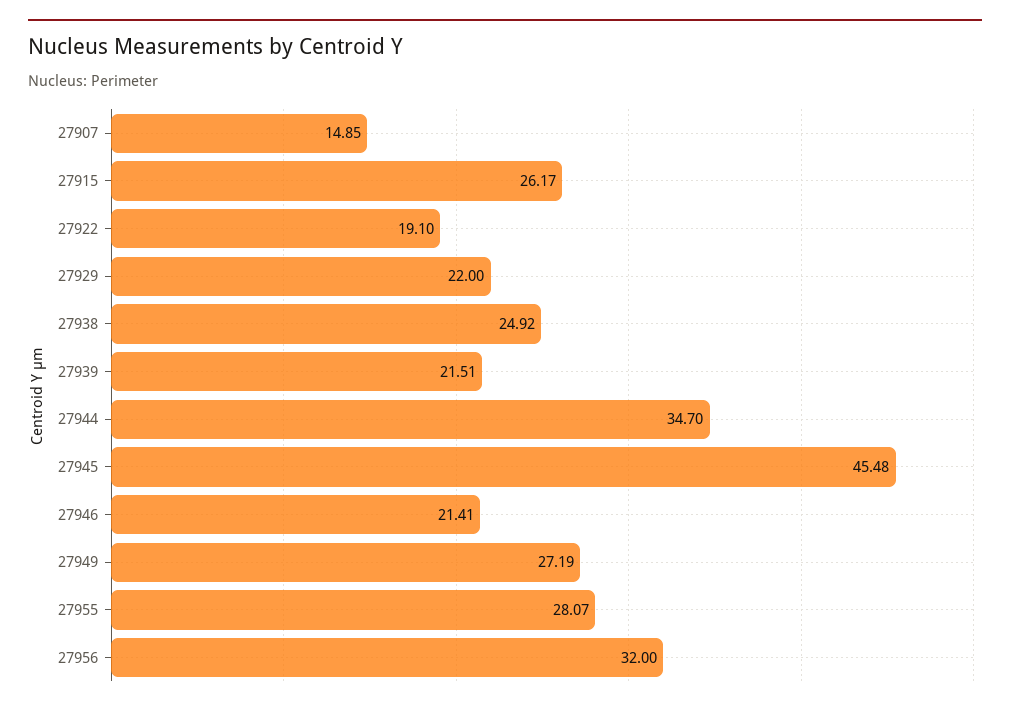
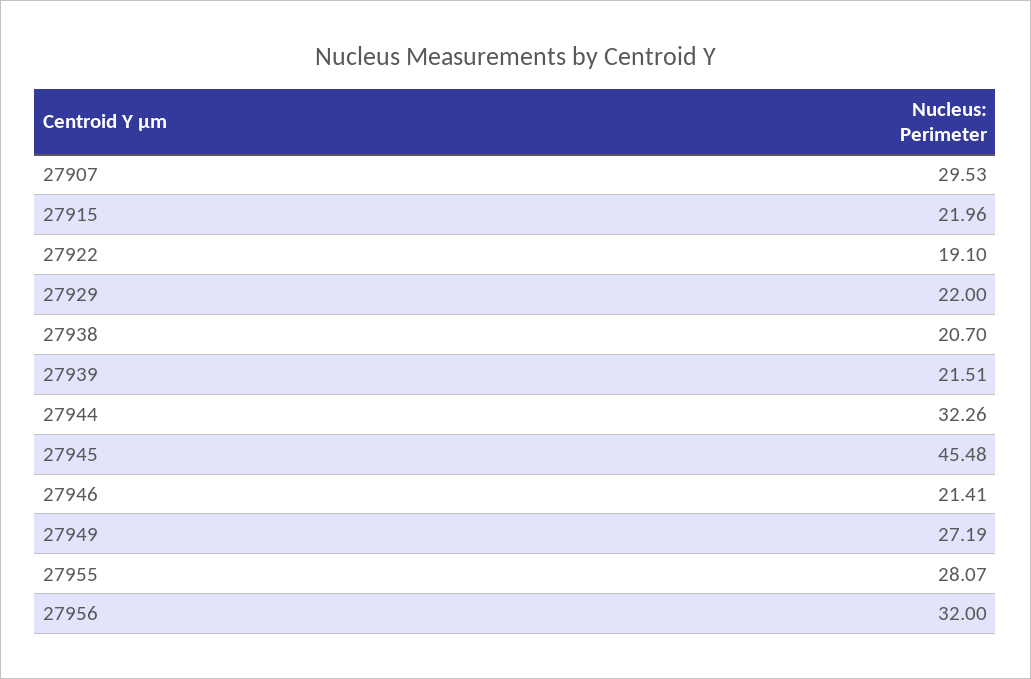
  {
-   "27907": 14.85,
+   "27907": 29.53,
-   "27915": 26.17,
+   "27915": 21.96,
    "27922": 19.1,
    "27929": 22,
-   "27938": 24.92,
+   "27938": 20.7,
    "27939": 21.51,
-   "27944": 34.7,
+   "27944": 32.26,
    "27945": 45.48,
    "27946": 21.41,
    "27949": 27.19,
    "27955": 28.07,
    "27956": 32
  }

